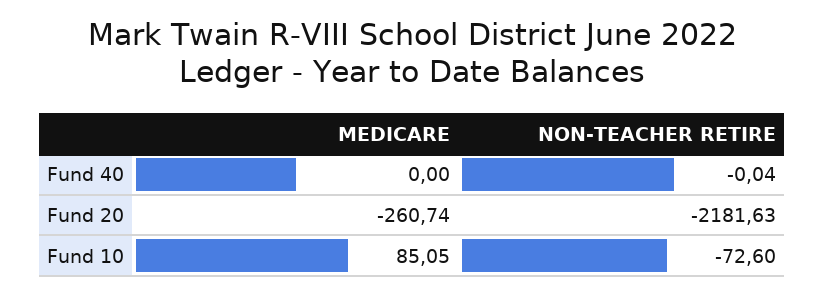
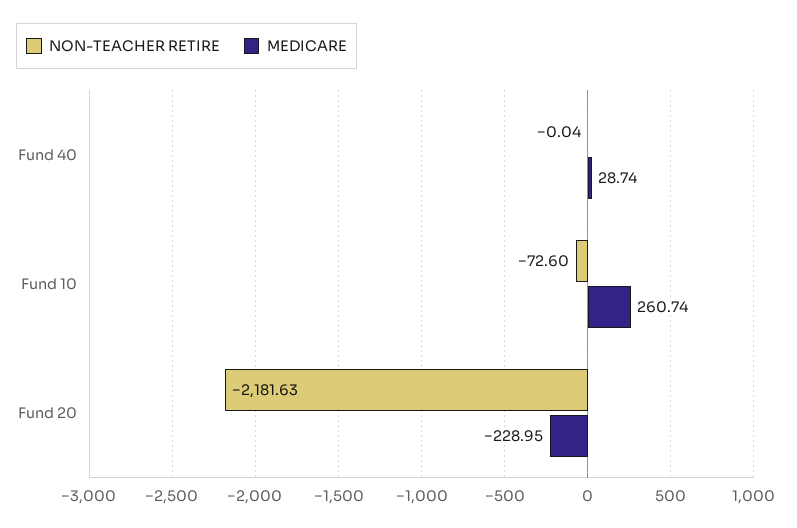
  {
    "MEDICARE": {
-     "Fund 40": 0,
+     "Fund 40": 28.74,
-     "Fund 20": -260.74,
+     "Fund 20": -228.95,
-     "Fund 10": 85.05
+     "Fund 10": 260.74
    },
    "NON-TEACHER RETIRE": {
      "Fund 40": -0.04,
      "Fund 20": -2181.63,
      "Fund 10": -72.6
    }
  }

